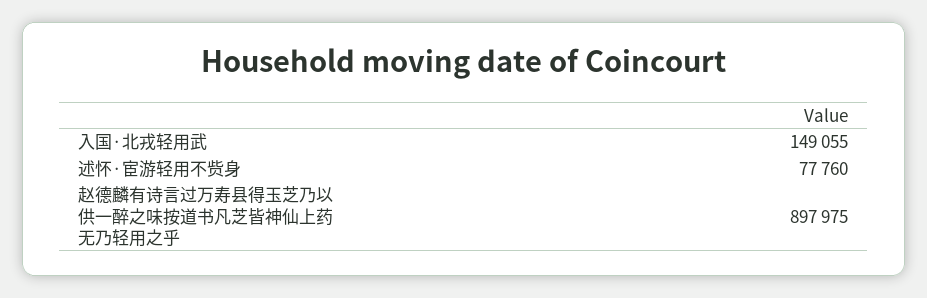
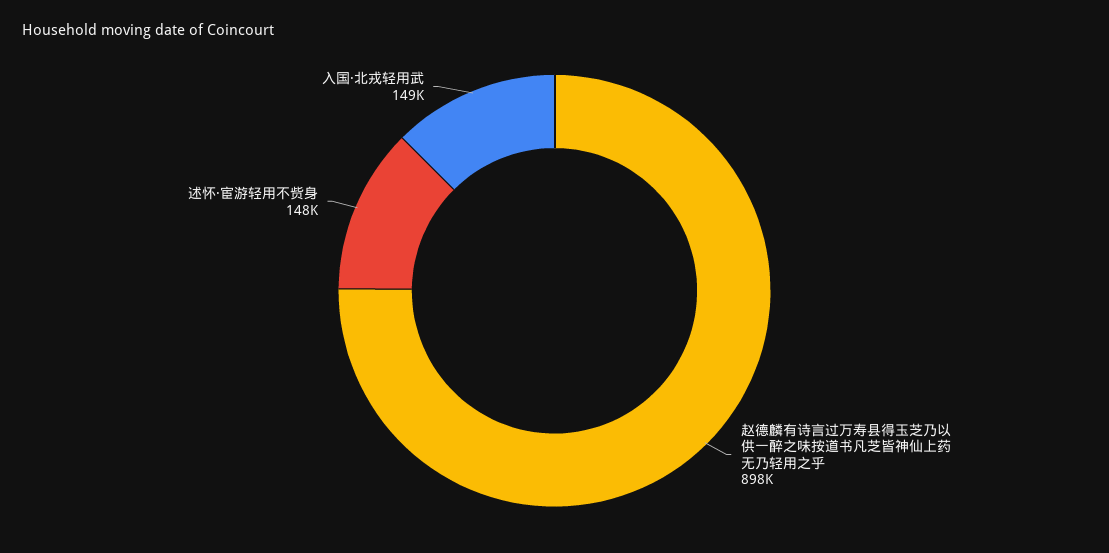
  {
    "入国·北戎轻用武": 149055,
-   "述怀·宦游轻用不赀身": 77760,
+   "述怀·宦游轻用不赀身": 148000,
    "赵德麟有诗言过万寿县得玉芝乃以供一醉之味按道书凡芝皆神仙上药无乃轻用之乎": 897975
  }

